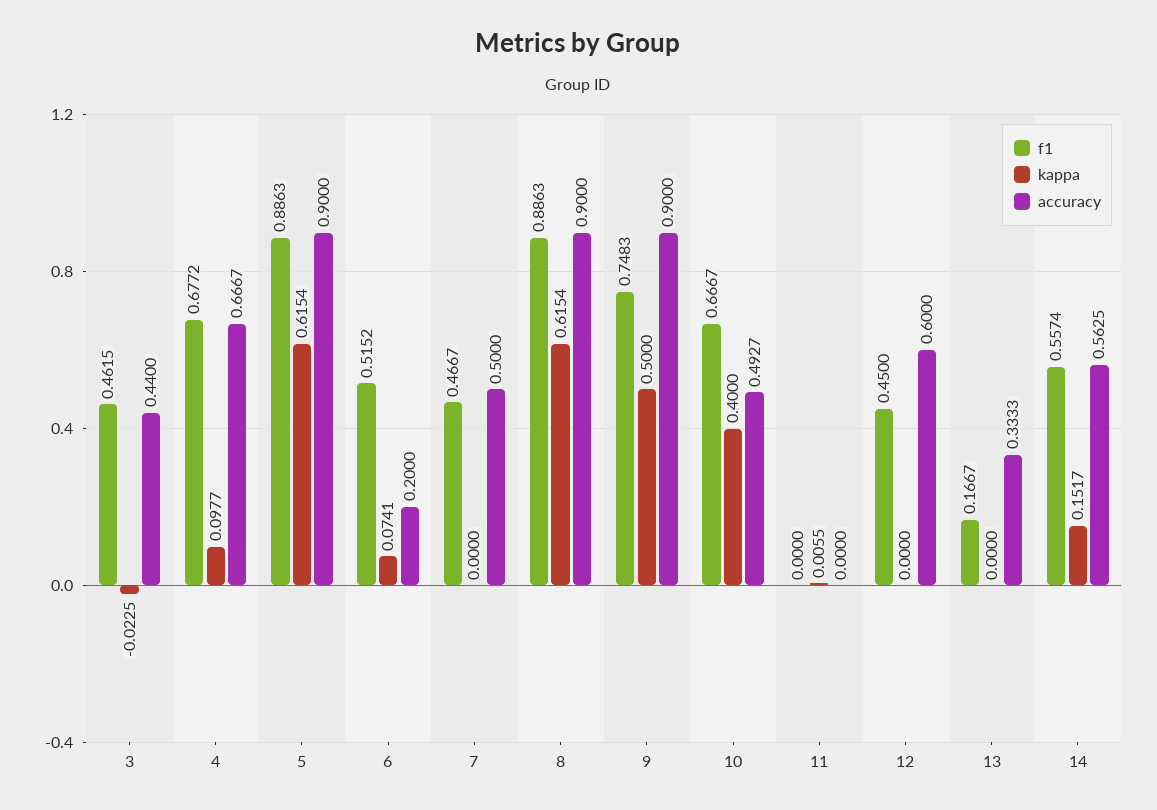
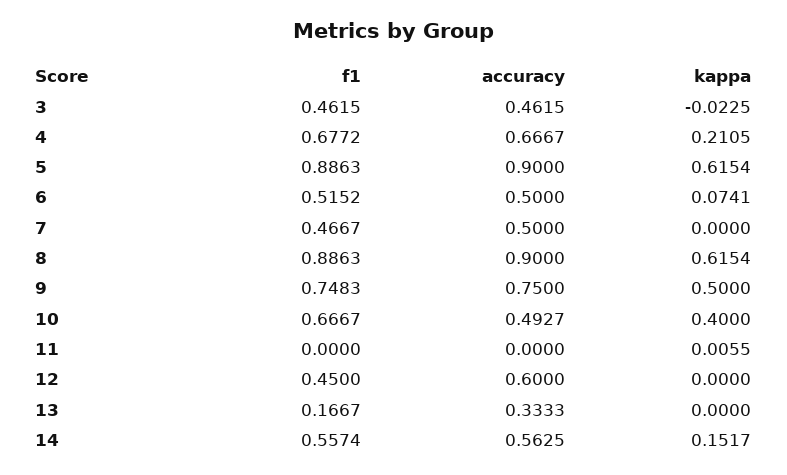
  {
    "f1": {
      "3": 0.4615,
      "4": 0.6772,
      "5": 0.8863,
      "6": 0.5152,
      "7": 0.4667,
      "8": 0.8863,
      "9": 0.7483,
      "10": 0.6667,
      "11": 0,
      "12": 0.45,
      "13": 0.1667,
      "14": 0.5574
    },
    "kappa": {
      "3": -0.0225,
-     "4": 0.0977,
+     "4": 0.2105,
      "5": 0.6154,
      "6": 0.0741,
      "7": 0,
      "8": 0.6154,
      "9": 0.5,
      "10": 0.4,
      "11": 0.0055,
      "12": 0,
      "13": 0,
      "14": 0.1517
    },
    "accuracy": {
-     "3": 0.44,
+     "3": 0.4615,
      "4": 0.6667,
      "5": 0.9,
-     "6": 0.2,
+     "6": 0.5,
      "7": 0.5,
      "8": 0.9,
-     "9": 0.9,
+     "9": 0.75,
      "10": 0.4927,
      "11": 0,
      "12": 0.6,
      "13": 0.3333,
      "14": 0.5625
    }
  }

